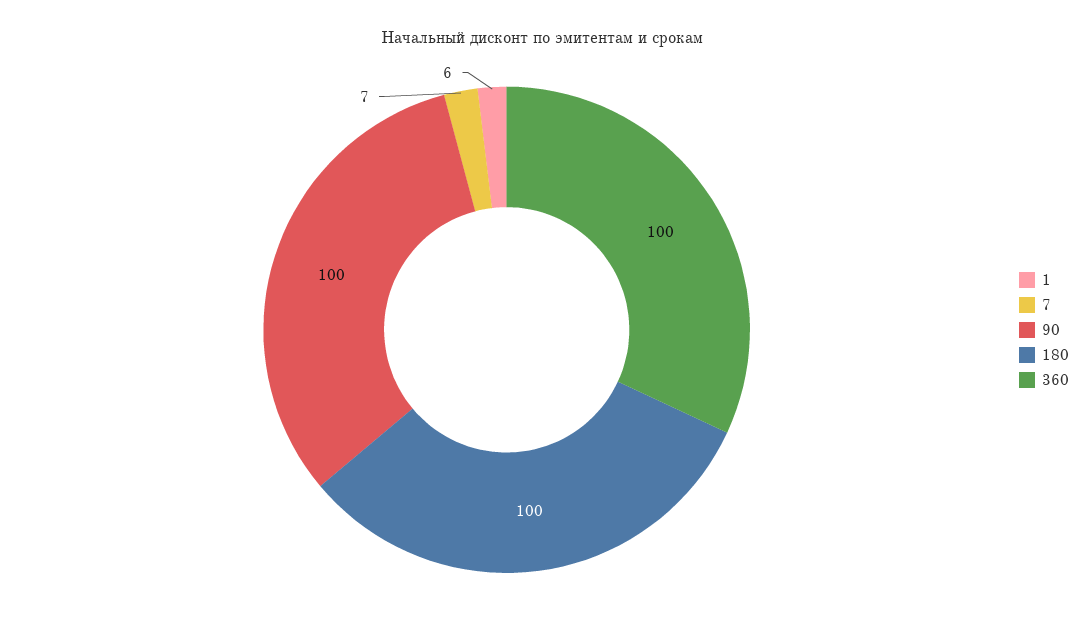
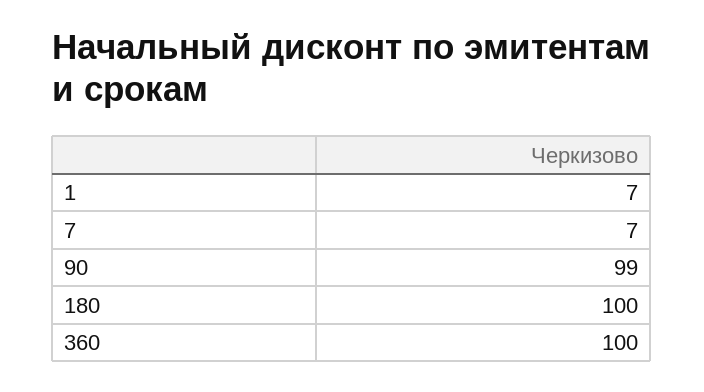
  {
-   "1": 6,
+   "1": 7,
    "7": 7,
-   "90": 100,
+   "90": 99,
    "180": 100,
    "360": 100
  }

